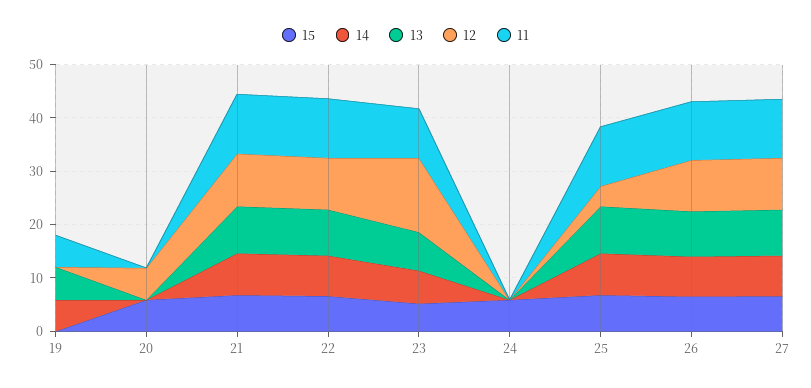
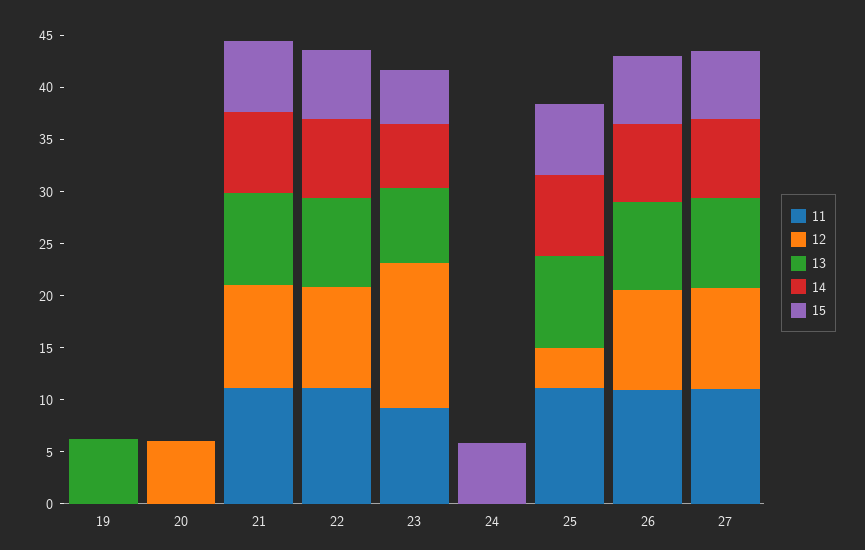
  {
    "15": {
      "19": 0,
-     "20": 6,
+     "20": 0,
      "21": 7,
      "22": 7,
      "23": 5,
      "24": 6,
      "25": 7,
      "26": 7,
      "27": 7
    },
    "14": {
-     "19": 6,
+     "19": 0,
      "20": 0,
      "21": 8,
      "22": 8,
      "23": 6,
      "24": 0,
      "25": 8,
      "26": 8,
      "27": 8
    },
    "13": {
      "19": 6,
      "20": 0,
      "21": 9,
      "22": 9,
      "23": 7,
      "24": 0,
      "25": 9,
      "26": 9,
      "27": 9
    },
    "12": {
      "19": 0,
      "20": 6,
      "21": 10,
      "22": 10,
      "23": 14,
      "24": 0,
      "25": 4,
      "26": 10,
      "27": 10
    },
    "11": {
-     "19": 6,
+     "19": 0,
      "20": 0,
      "21": 11,
      "22": 11,
      "23": 9,
      "24": 0,
      "25": 11,
      "26": 11,
      "27": 11
    }
  }

